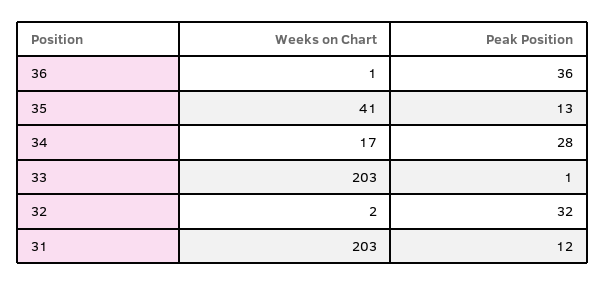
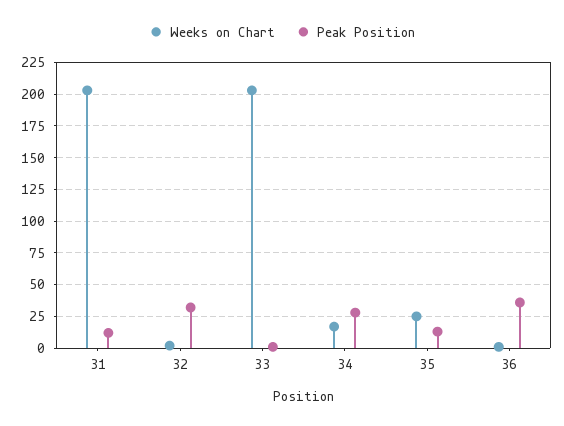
  {
    "Weeks on Chart": {
      "36": 1,
-     "35": 41,
+     "35": 25,
      "34": 17,
      "33": 203,
      "32": 2,
      "31": 203
    },
    "Peak Position": {
      "36": 36,
      "35": 13,
      "34": 28,
      "33": 1,
      "32": 32,
      "31": 12
    }
  }

